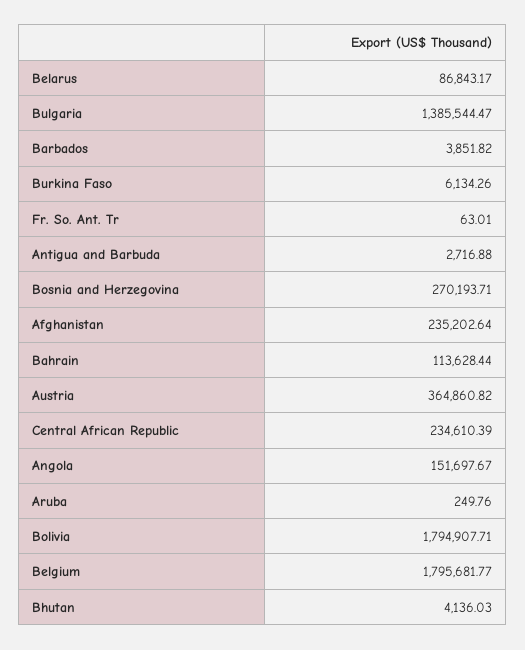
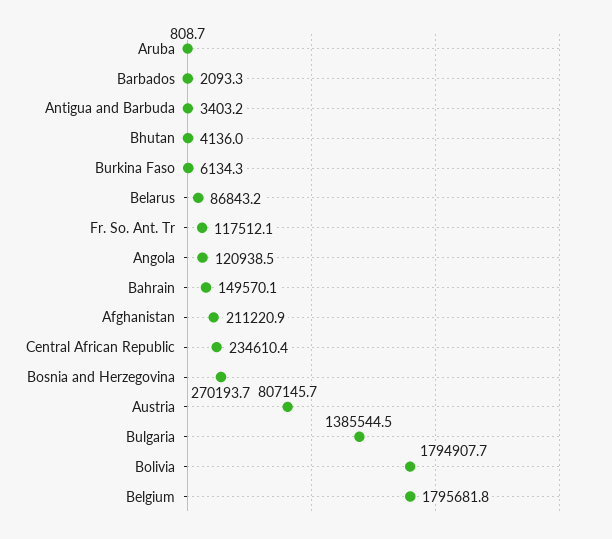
  {
    "Belarus": 86843.17,
    "Bulgaria": 1385544.47,
-   "Barbados": 3851.82,
+   "Barbados": 2093.3,
    "Burkina Faso": 6134.26,
-   "Fr. So. Ant. Tr": 63.01,
+   "Fr. So. Ant. Tr": 117512.1,
-   "Antigua and Barbuda": 2716.88,
+   "Antigua and Barbuda": 3403.2,
    "Bosnia and Herzegovina": 270193.71,
-   "Afghanistan": 235202.64,
+   "Afghanistan": 211220.9,
-   "Bahrain": 113628.44,
+   "Bahrain": 149570.1,
-   "Austria": 364860.82,
+   "Austria": 807145.7,
    "Central African Republic": 234610.39,
-   "Angola": 151697.67,
+   "Angola": 120938.5,
-   "Aruba": 249.76,
+   "Aruba": 808.7,
    "Bolivia": 1794907.71,
    "Belgium": 1795681.77,
    "Bhutan": 4136.03
  }

